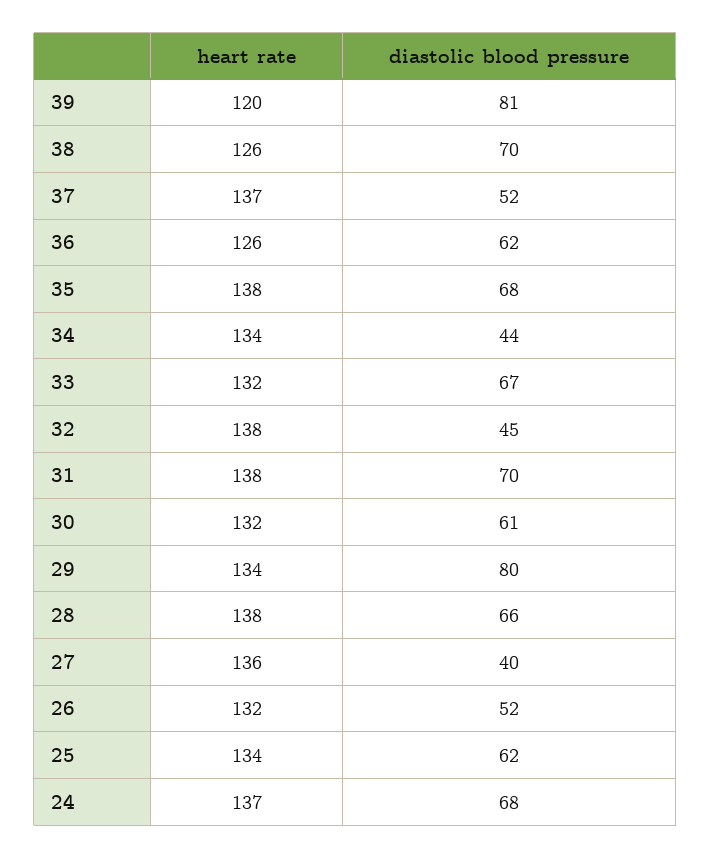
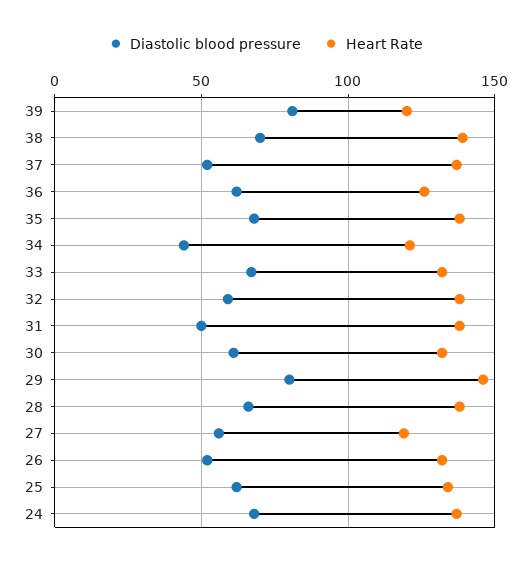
  {
    "heart rate": {
      "39": 120,
-     "38": 126,
+     "38": 140,
      "37": 137,
      "36": 126,
      "35": 138,
-     "34": 134,
+     "34": 120,
      "33": 132,
      "32": 138,
      "31": 138,
      "30": 132,
-     "29": 134,
+     "29": 145,
      "28": 138,
-     "27": 136,
+     "27": 120,
      "26": 132,
      "25": 134,
      "24": 137
    },
    "diastolic blood pressure": {
      "39": 81,
      "38": 70,
      "37": 52,
      "36": 62,
      "35": 68,
      "34": 44,
      "33": 67,
-     "32": 45,
+     "32": 60,
-     "31": 70,
+     "31": 50,
      "30": 61,
      "29": 80,
      "28": 66,
-     "27": 40,
+     "27": 55,
      "26": 52,
      "25": 62,
      "24": 68
    }
  }

